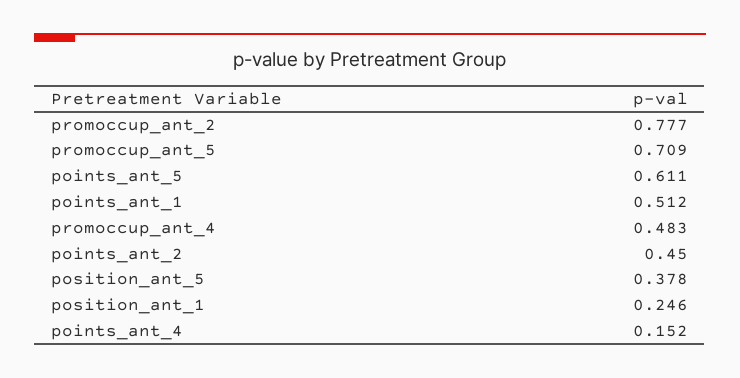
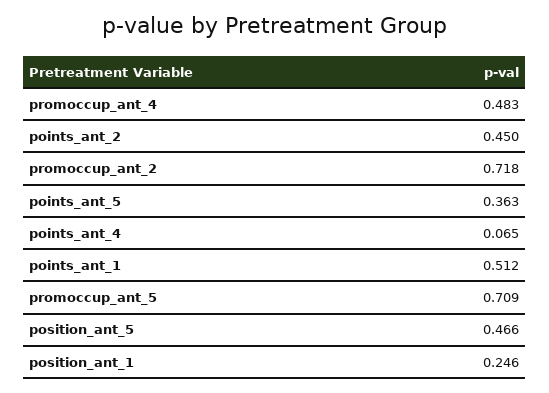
  {
-   "promoccup_ant_2": 0.777,
+   "promoccup_ant_2": 0.718,
    "promoccup_ant_5": 0.709,
-   "points_ant_5": 0.611,
+   "points_ant_5": 0.363,
    "points_ant_1": 0.512,
    "promoccup_ant_4": 0.483,
    "points_ant_2": 0.45,
-   "position_ant_5": 0.378,
+   "position_ant_5": 0.466,
    "position_ant_1": 0.246,
-   "points_ant_4": 0.152
+   "points_ant_4": 0.065
  }

